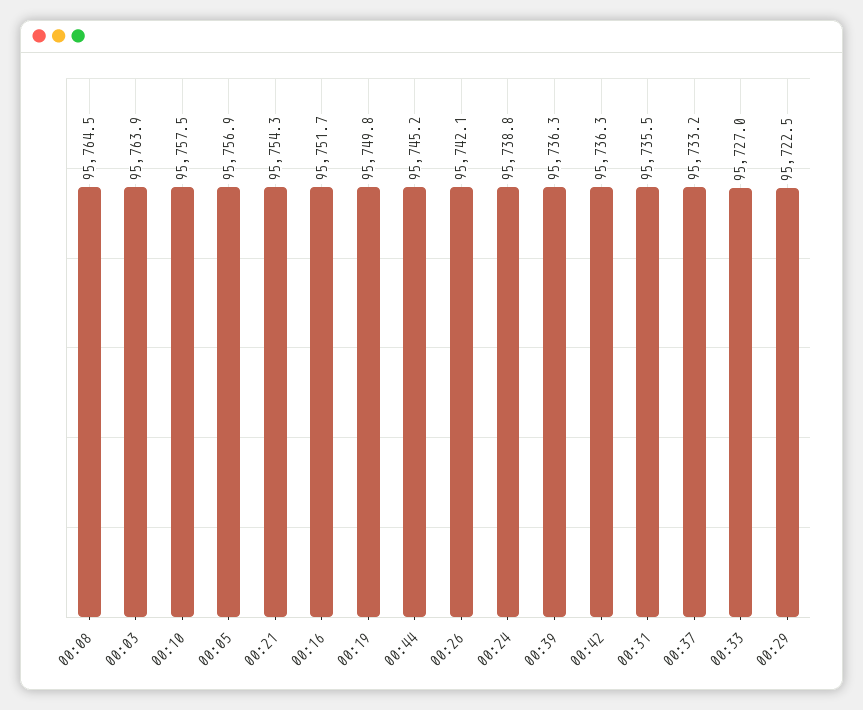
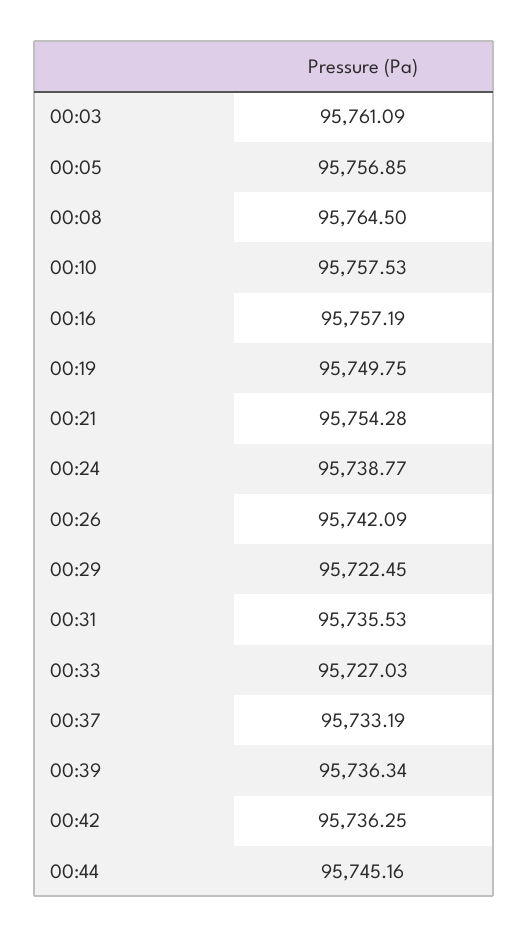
  {
    "00:08": 95764.5,
-   "00:03": 95763.9,
+   "00:03": 95761.09,
    "00:10": 95757.53,
    "00:05": 95756.85,
    "00:21": 95754.28,
-   "00:16": 95751.7,
+   "00:16": 95757.19,
    "00:19": 95749.75,
    "00:44": 95745.16,
    "00:26": 95742.09,
    "00:24": 95738.77,
    "00:39": 95736.34,
    "00:42": 95736.25,
    "00:31": 95735.53,
    "00:37": 95733.19,
    "00:33": 95727.03,
    "00:29": 95722.45
  }

